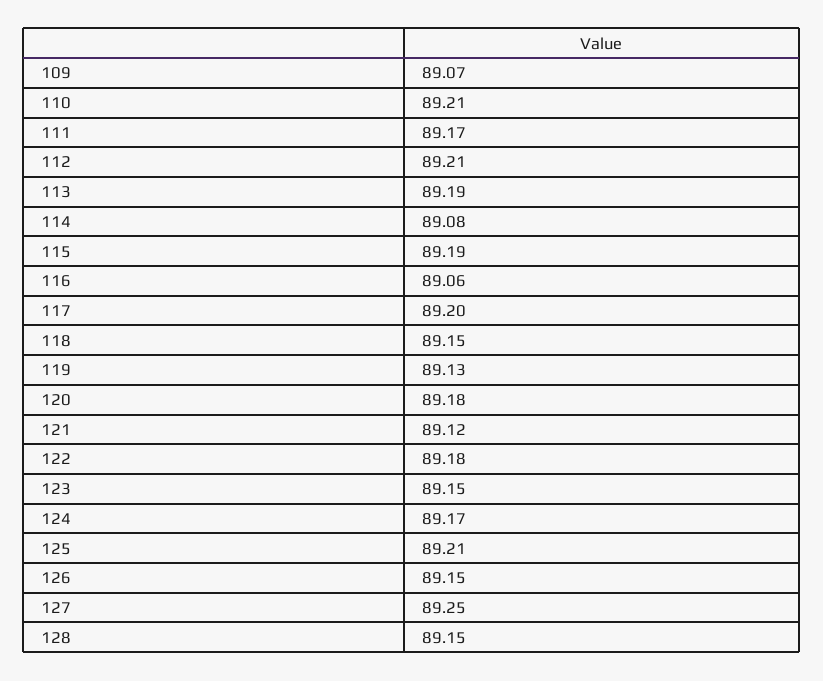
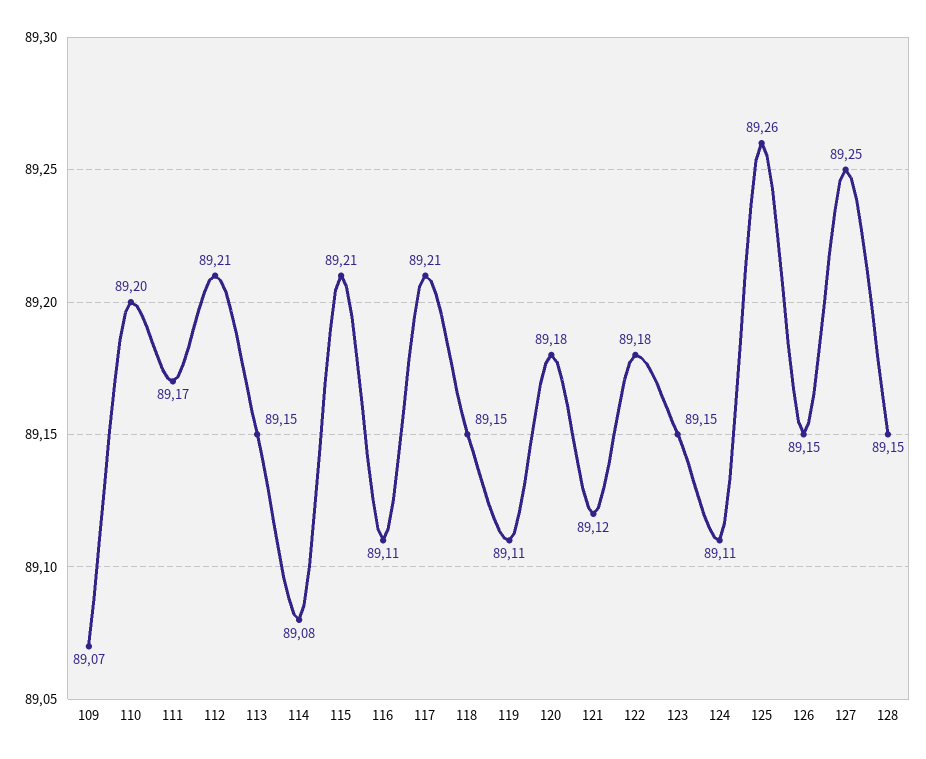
  {
    "109": 89.07,
-   "110": 89.21,
+   "110": 89.2,
    "111": 89.17,
    "112": 89.21,
-   "113": 89.19,
+   "113": 89.15,
    "114": 89.08,
-   "115": 89.19,
+   "115": 89.21,
-   "116": 89.06,
+   "116": 89.11,
-   "117": 89.2,
+   "117": 89.21,
    "118": 89.15,
-   "119": 89.13,
+   "119": 89.11,
    "120": 89.18,
    "121": 89.12,
    "122": 89.18,
    "123": 89.15,
-   "124": 89.17,
+   "124": 89.11,
-   "125": 89.21,
+   "125": 89.26,
    "126": 89.15,
    "127": 89.25,
    "128": 89.15
  }

